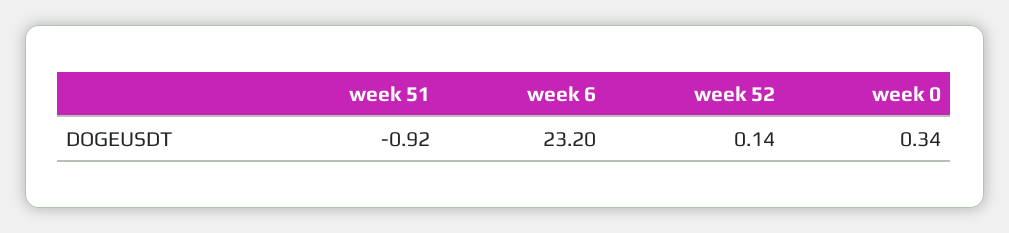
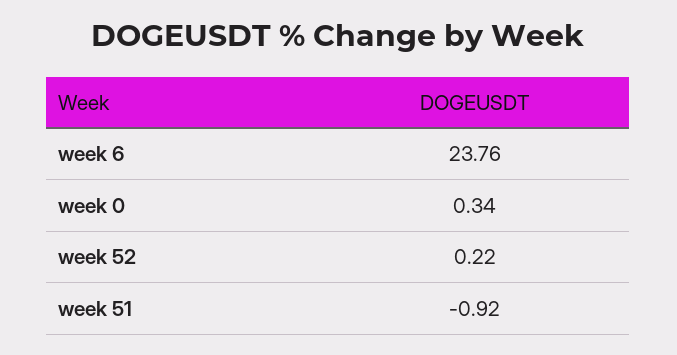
  {
    "week 51": -0.92,
-   "week 6": 23.2,
+   "week 6": 23.76,
-   "week 52": 0.14,
+   "week 52": 0.22,
    "week 0": 0.34
  }

